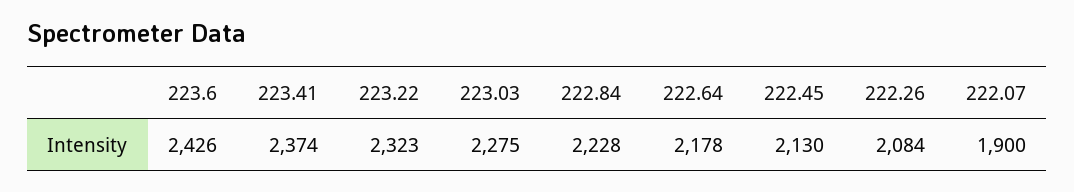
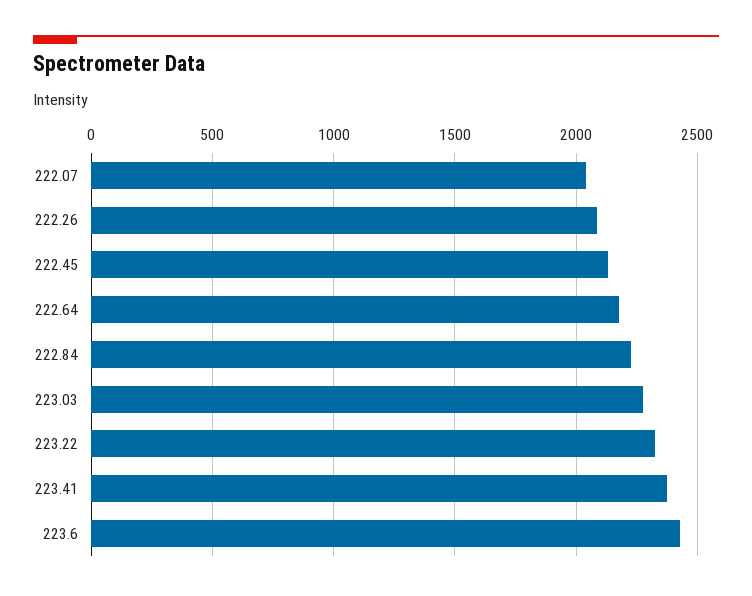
  {
    "223.6": 2426,
    "223.41": 2374,
    "223.22": 2323,
    "223.03": 2275,
    "222.84": 2228,
    "222.64": 2178,
    "222.45": 2130,
    "222.26": 2084,
-   "222.07": 1900
+   "222.07": 2050
  }

